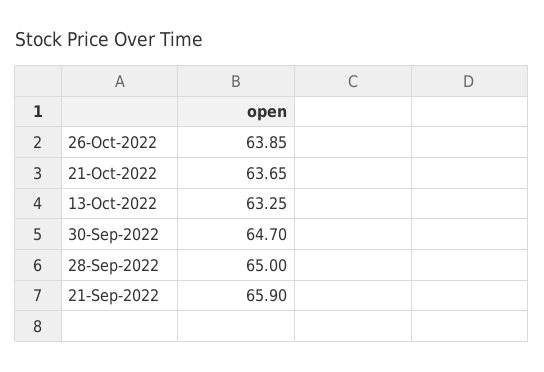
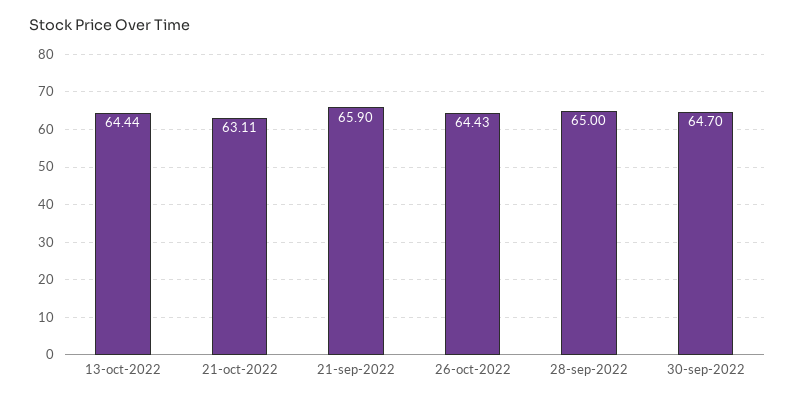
  {
-   "26-Oct-2022": 63.85,
+   "26-Oct-2022": 64.43,
-   "21-Oct-2022": 63.65,
+   "21-Oct-2022": 63.11,
-   "13-Oct-2022": 63.25,
+   "13-Oct-2022": 64.44,
    "30-Sep-2022": 64.7,
    "28-Sep-2022": 65,
    "21-Sep-2022": 65.9
  }

